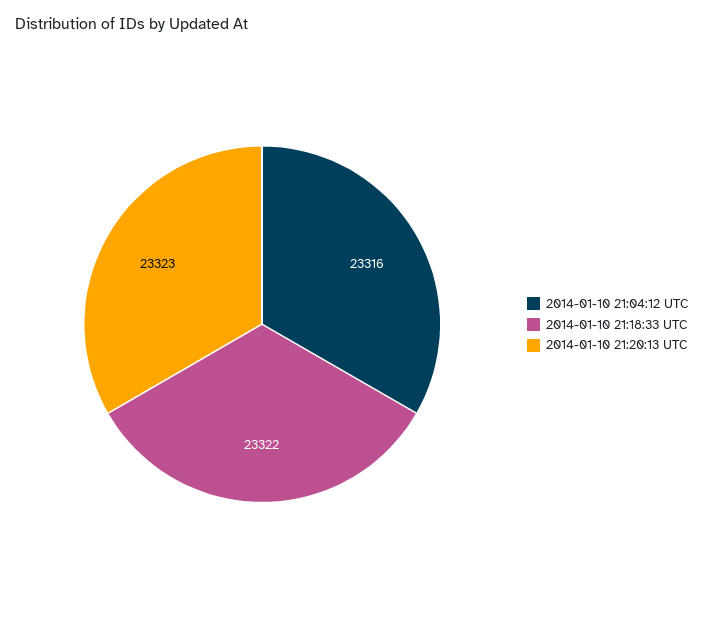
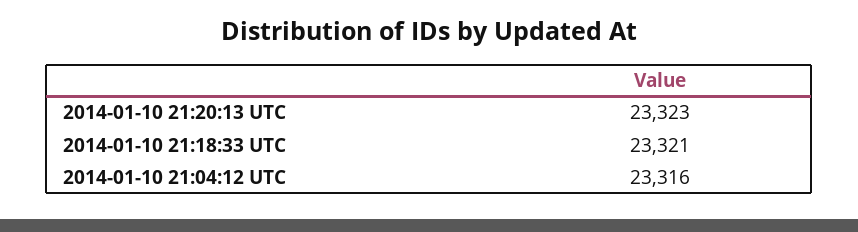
  {
    "2014-01-10 21:04:12 UTC": 23316,
-   "2014-01-10 21:18:33 UTC": 23322,
+   "2014-01-10 21:18:33 UTC": 23321,
    "2014-01-10 21:20:13 UTC": 23323
  }

